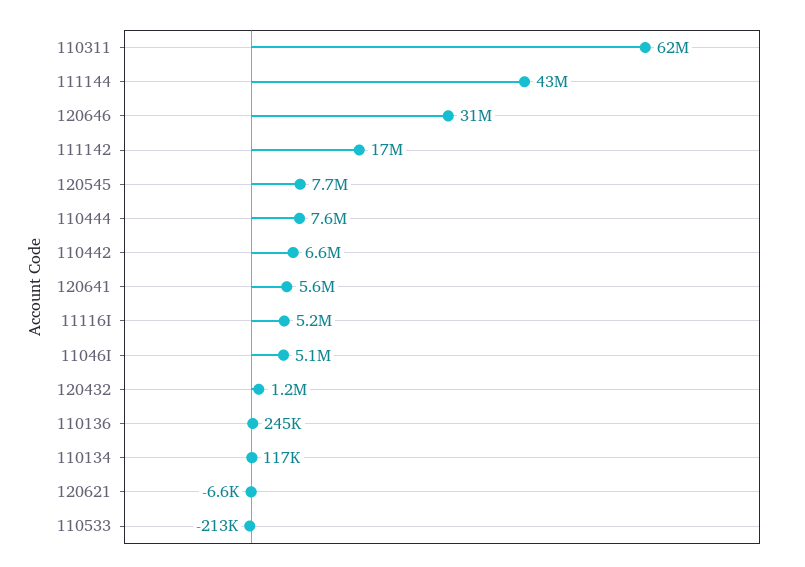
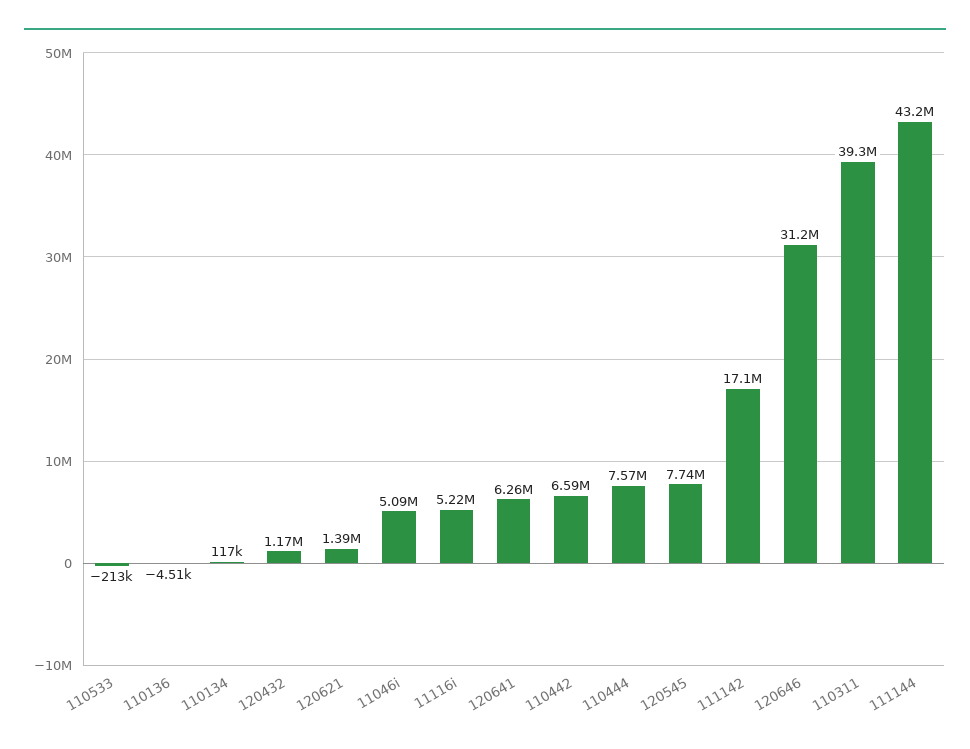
  {
-   "110311": 62000000,
+   "110311": 39300000,
    "111144": 43200000,
    "120646": 31200000,
    "111142": 17100000,
    "120545": 7740000,
    "110444": 7570000,
    "110442": 6590000,
-   "120641": 5600000,
+   "120641": 6260000,
    "11116I": 5220000,
    "11046I": 5090000,
    "120432": 1170000,
-   "110136": 245000,
+   "110136": -4510,
    "110134": 117000,
-   "120621": -6600,
+   "120621": 1390000,
    "110533": -213000
  }

